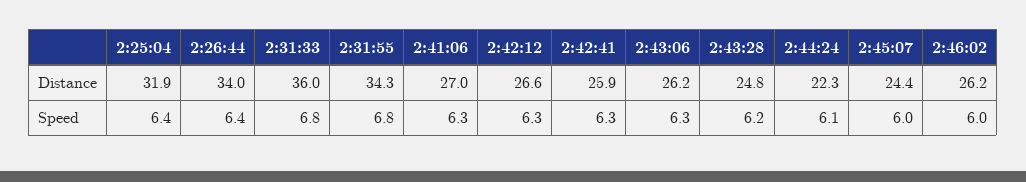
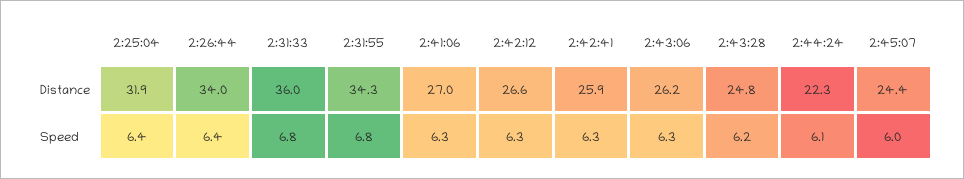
  {
    "2:25:04": {
      "Distance": 31.9,
      "Speed": 6.4
    },
    "2:26:44": {
      "Distance": 34,
      "Speed": 6.4
    },
    "2:31:33": {
      "Distance": 36,
      "Speed": 6.8
    },
    "2:31:55": {
      "Distance": 34.3,
      "Speed": 6.8
    },
    "2:41:06": {
      "Distance": 27,
      "Speed": 6.3
    },
    "2:42:12": {
      "Distance": 26.6,
      "Speed": 6.3
    },
    "2:42:41": {
      "Distance": 25.9,
      "Speed": 6.3
    },
    "2:43:06": {
      "Distance": 26.2,
      "Speed": 6.3
    },
    "2:43:28": {
      "Distance": 24.8,
      "Speed": 6.2
    },
    "2:44:24": {
      "Distance": 22.3,
      "Speed": 6.1
    },
    "2:45:07": {
      "Distance": 24.4,
      "Speed": 6
-   },
+   }
-   "2:46:02": {
-     "Distance": 26.2,
-     "Speed": 6
-   }
  }

